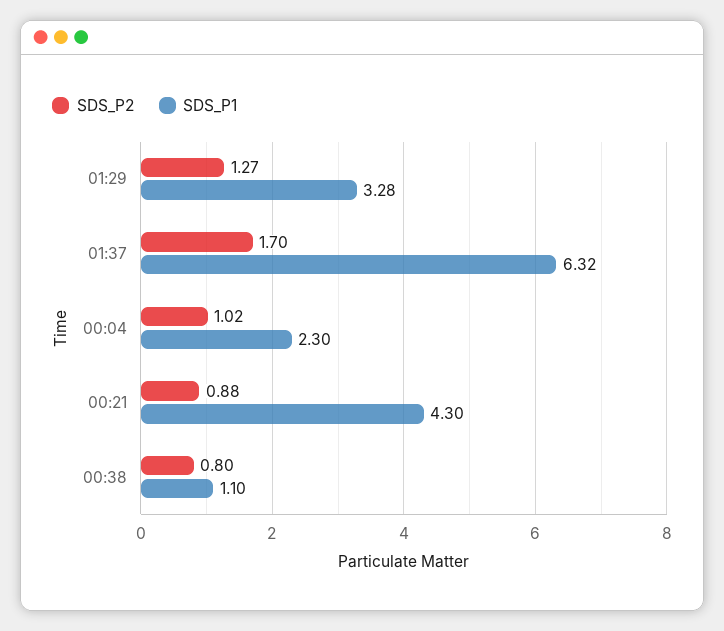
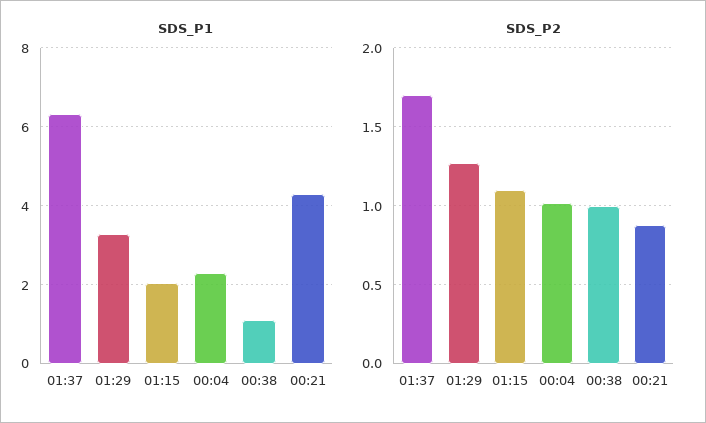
  {
    "SDS_P2": {
      "01:29": 1.27,
      "01:37": 1.7,
      "00:04": 1.02,
      "00:21": 0.88,
-     "00:38": 0.8
+     "00:38": 1,
+     "01:15": 1.1
    },
    "SDS_P1": {
      "01:29": 3.28,
      "01:37": 6.32,
      "00:04": 2.3,
      "00:21": 4.3,
-     "00:38": 1.1
+     "00:38": 1.1,
+     "01:15": 2
    }
  }

